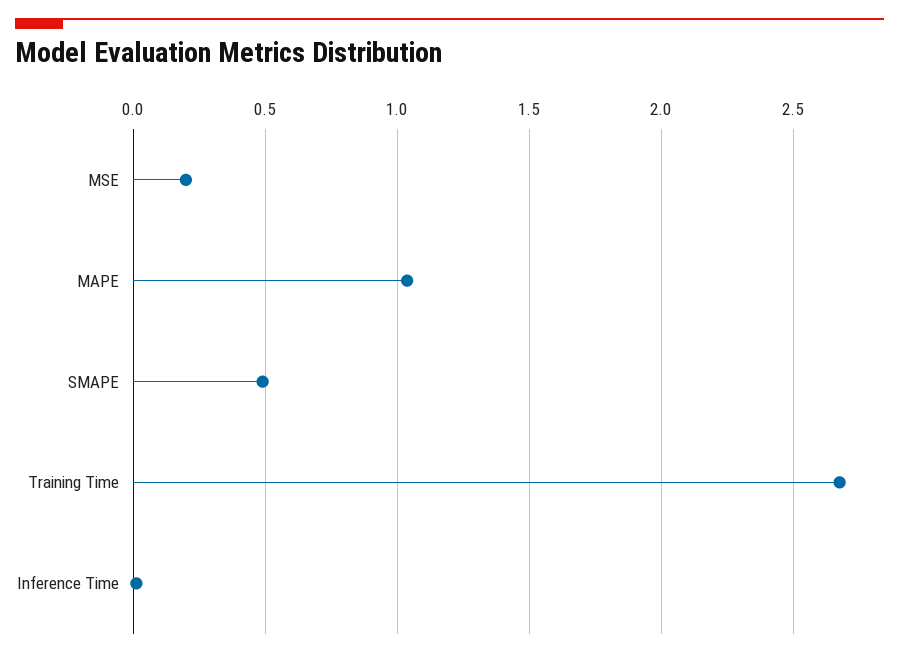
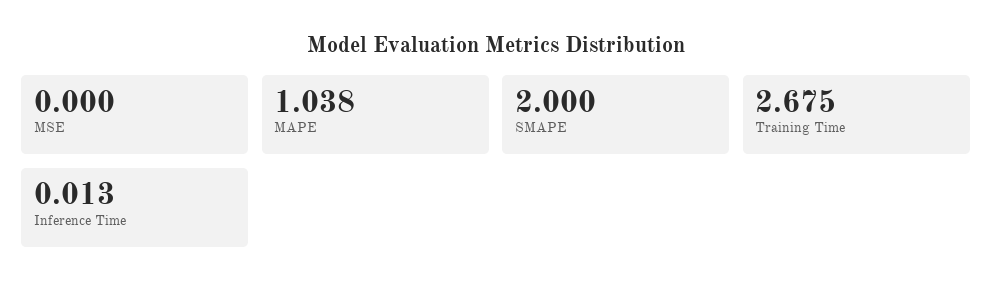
  {
-   "MSE": 0.2,
+   "MSE": 0,
    "MAPE": 1.038,
-   "SMAPE": 0.5,
+   "SMAPE": 2,
    "Training Time": 2.675,
    "Inference Time": 0.013
  }

